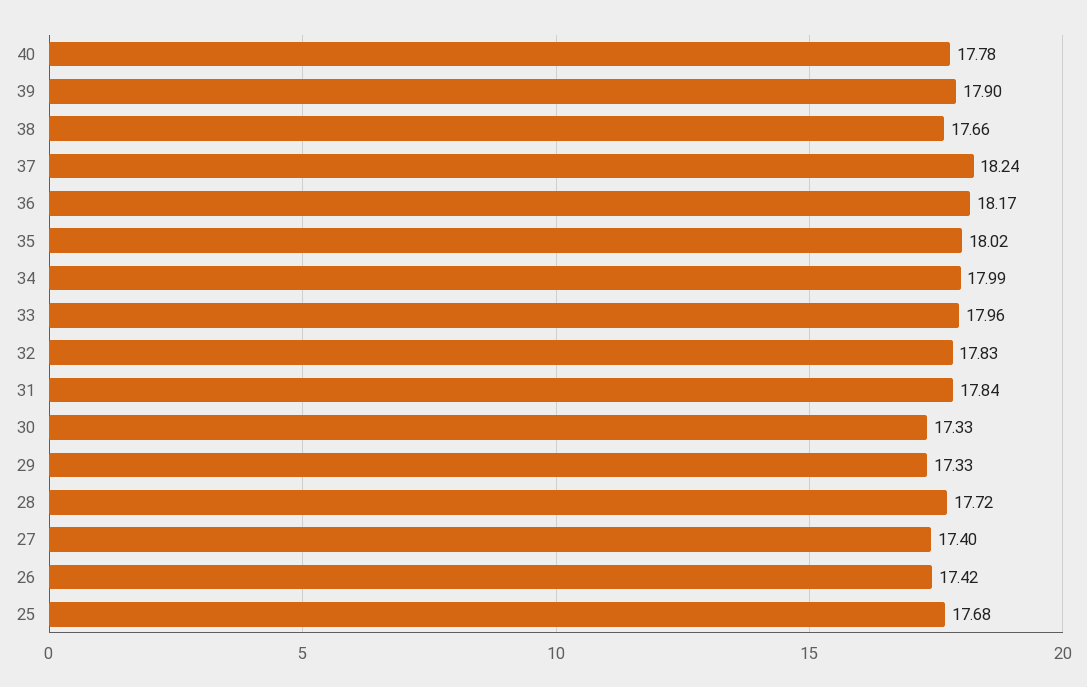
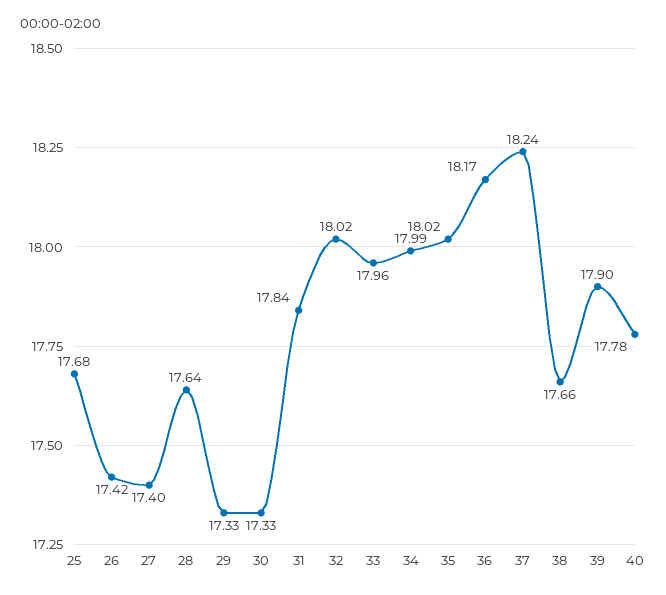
  {
    "40": 17.78,
    "39": 17.9,
    "38": 17.66,
    "37": 18.24,
    "36": 18.17,
    "35": 18.02,
    "34": 17.99,
    "33": 17.96,
-   "32": 17.83,
+   "32": 18.02,
    "31": 17.84,
    "30": 17.33,
    "29": 17.33,
-   "28": 17.72,
+   "28": 17.64,
    "27": 17.4,
    "26": 17.42,
    "25": 17.68
  }

